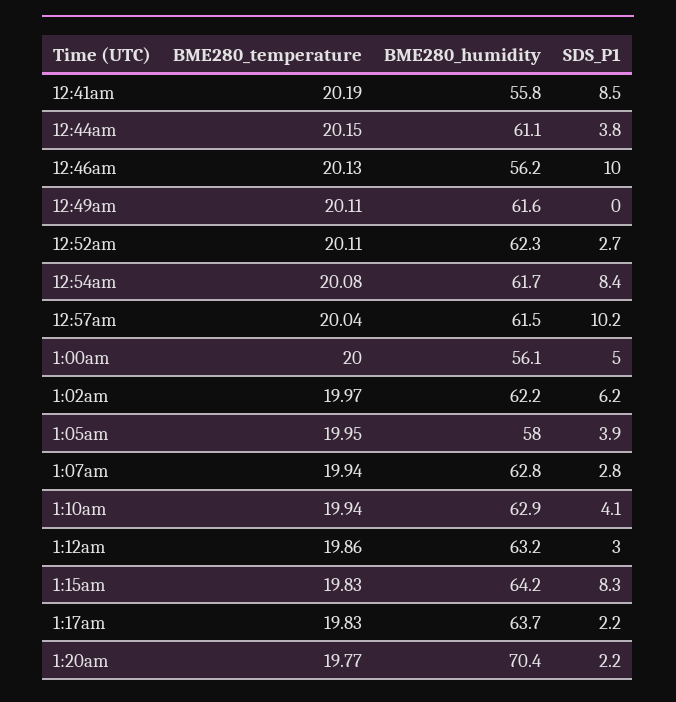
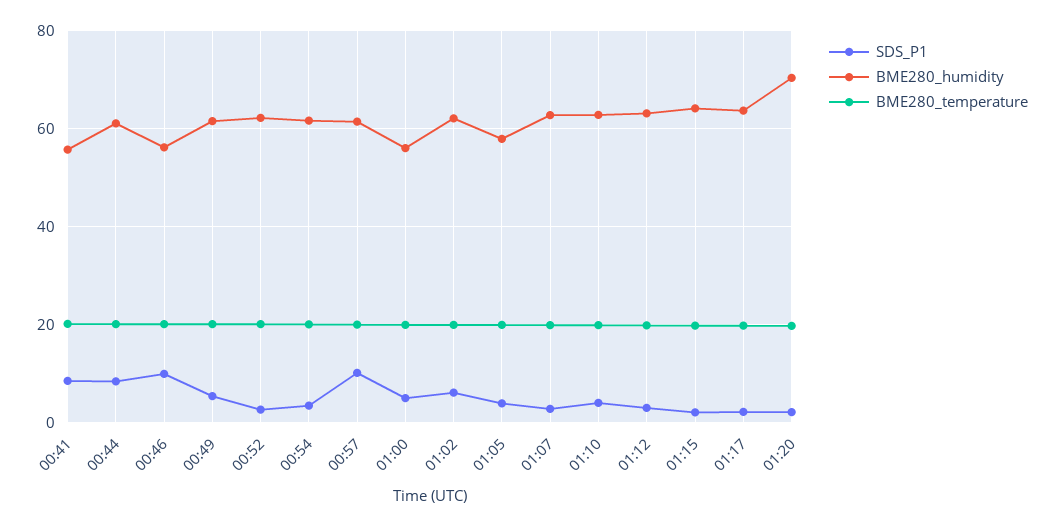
  {
    "BME280_temperature": {
      "12:41am": 20.19,
      "12:44am": 20.15,
      "12:46am": 20.13,
      "12:49am": 20.11,
      "12:52am": 20.11,
      "12:54am": 20.08,
      "12:57am": 20.04,
      "1:00am": 20,
      "1:02am": 19.97,
      "1:05am": 19.95,
      "1:07am": 19.94,
      "1:10am": 19.94,
      "1:12am": 19.86,
      "1:15am": 19.83,
      "1:17am": 19.83,
      "1:20am": 19.77
    },
    "BME280_humidity": {
      "12:41am": 55.8,
      "12:44am": 61.1,
      "12:46am": 56.2,
      "12:49am": 61.6,
      "12:52am": 62.3,
      "12:54am": 61.7,
      "12:57am": 61.5,
      "1:00am": 56.1,
      "1:02am": 62.2,
      "1:05am": 58,
      "1:07am": 62.8,
      "1:10am": 62.9,
      "1:12am": 63.2,
      "1:15am": 64.2,
      "1:17am": 63.7,
      "1:20am": 70.4
    },
    "SDS_P1": {
      "12:41am": 8.5,
-     "12:44am": 3.8,
+     "12:44am": 8,
      "12:46am": 10,
-     "12:49am": 0,
+     "12:49am": 6,
      "12:52am": 2.7,
-     "12:54am": 8.4,
+     "12:54am": 4,
      "12:57am": 10.2,
      "1:00am": 5,
      "1:02am": 6.2,
      "1:05am": 3.9,
      "1:07am": 2.8,
      "1:10am": 4.1,
      "1:12am": 3,
-     "1:15am": 8.3,
+     "1:15am": 2,
      "1:17am": 2.2,
      "1:20am": 2.2
    }
  }

